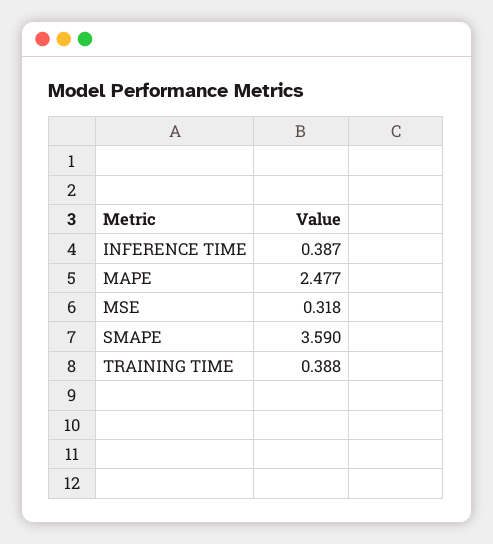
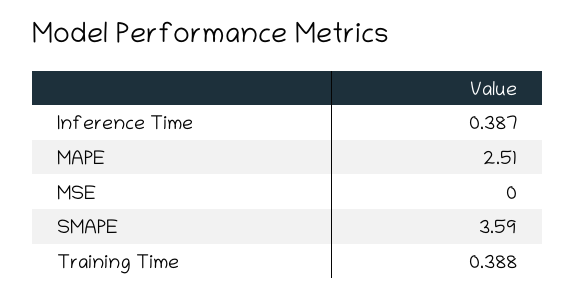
  {
    "INFERENCE TIME": 0.387,
-   "MAPE": 2.477,
+   "MAPE": 2.51,
-   "MSE": 0.318,
+   "MSE": 0,
    "SMAPE": 3.59,
    "TRAINING TIME": 0.388
  }

